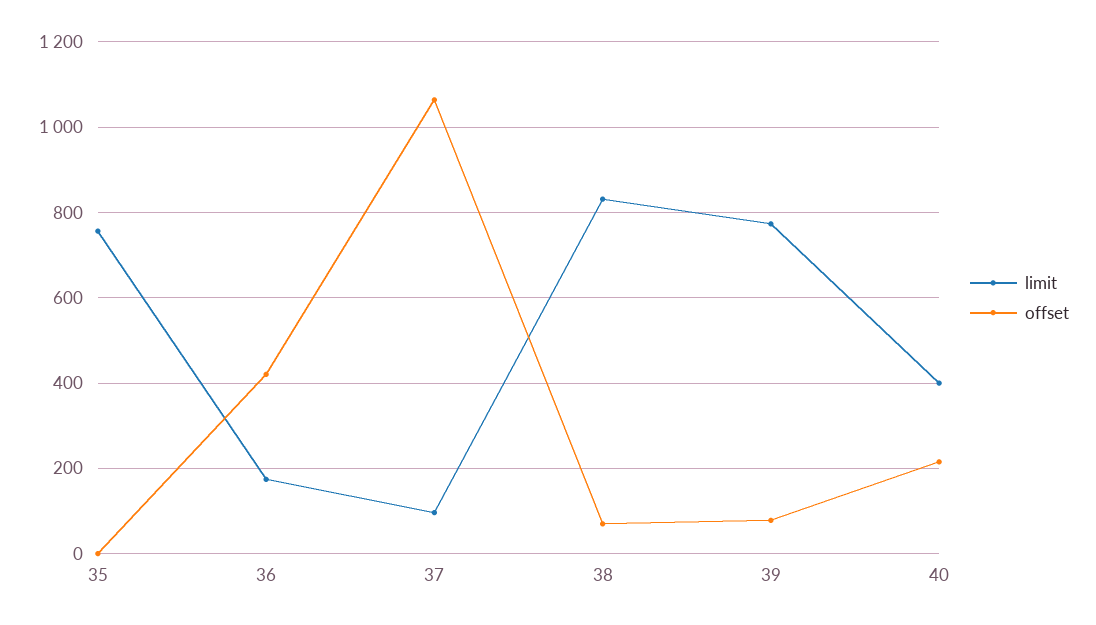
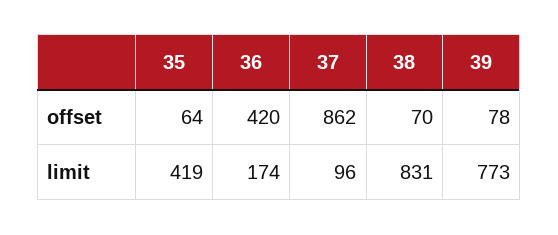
  {
    "limit": {
-     "35": 760,
+     "35": 419,
      "36": 174,
      "37": 96,
      "38": 831,
-     "39": 773,
+     "39": 773
-     "40": 400
    },
    "offset": {
-     "35": 0,
+     "35": 64,
      "36": 420,
-     "37": 1060,
+     "37": 862,
      "38": 70,
-     "39": 78,
+     "39": 78
-     "40": 220
    }
  }

